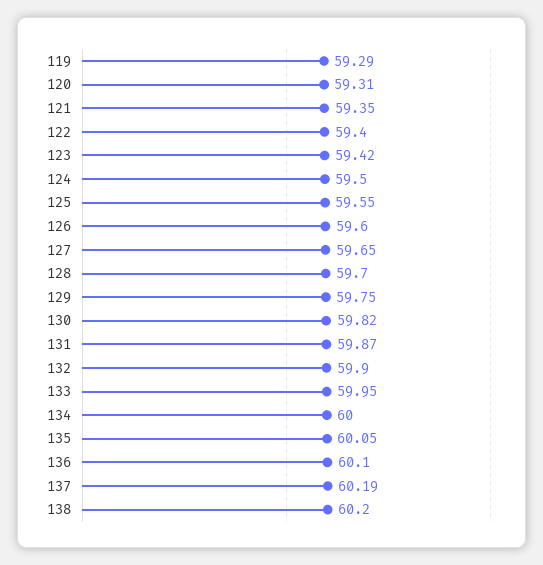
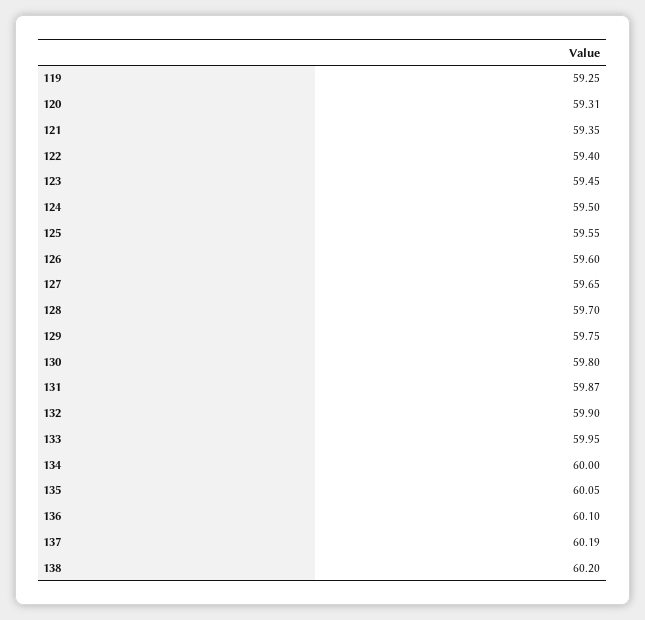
  {
-   "119": 59.29,
+   "119": 59.25,
    "120": 59.31,
    "121": 59.35,
    "122": 59.4,
-   "123": 59.42,
+   "123": 59.45,
    "124": 59.5,
    "125": 59.55,
    "126": 59.6,
    "127": 59.65,
    "128": 59.7,
    "129": 59.75,
-   "130": 59.82,
+   "130": 59.8,
    "131": 59.87,
    "132": 59.9,
    "133": 59.95,
    "134": 60,
    "135": 60.05,
    "136": 60.1,
    "137": 60.19,
    "138": 60.2
  }

